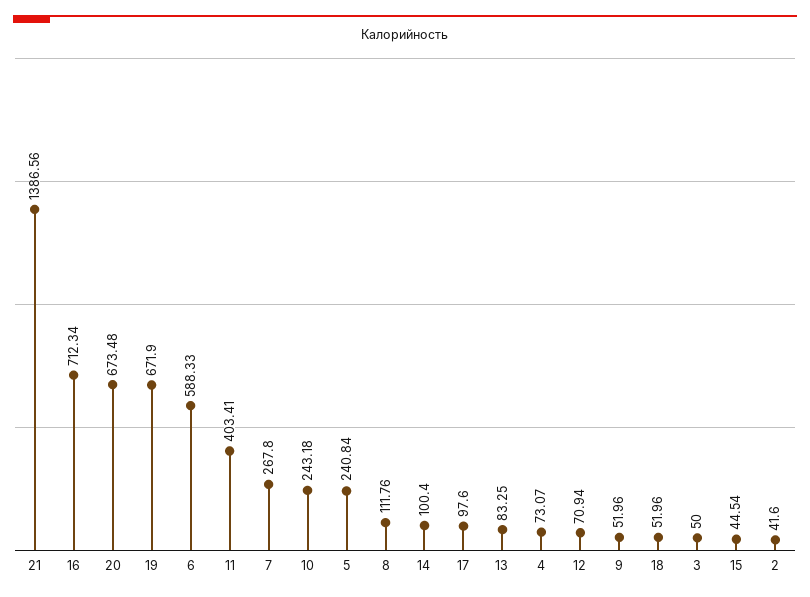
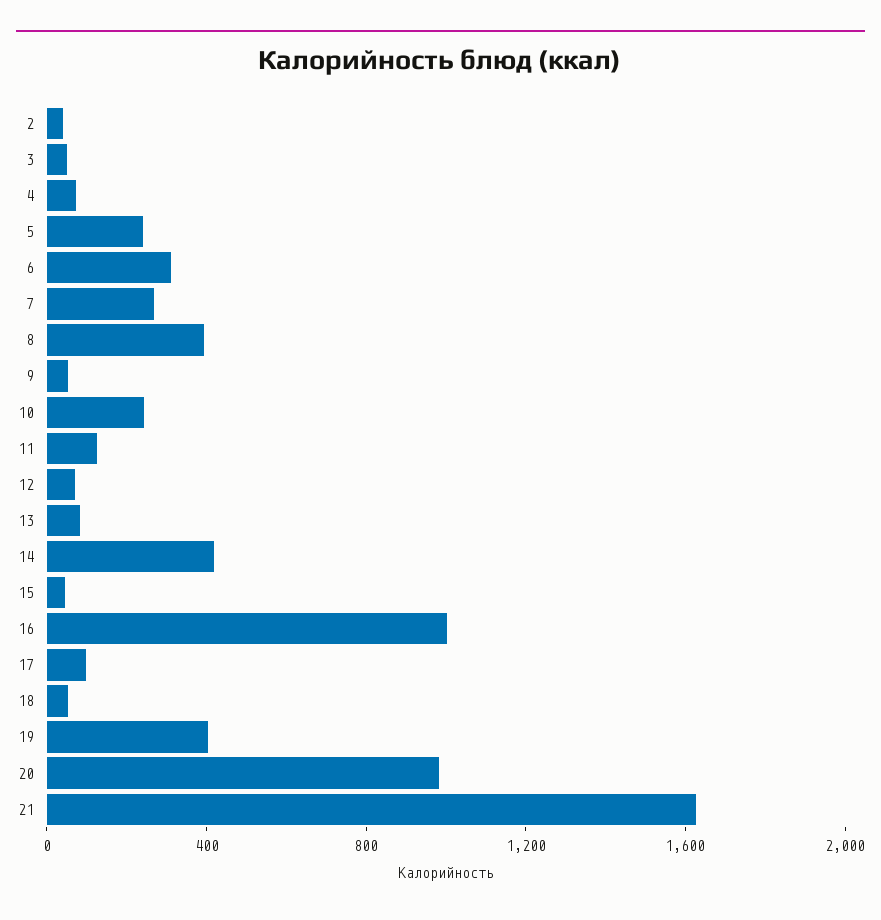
  {
-   "21": 1386.56,
+   "21": 1600,
-   "16": 712.34,
+   "16": 1000,
-   "20": 673.48,
+   "20": 1000,
-   "19": 671.9,
+   "19": 400,
-   "6": 588.33,
+   "6": 300,
-   "11": 403.41,
+   "11": 100,
    "7": 267.8,
    "10": 243.18,
    "5": 240.84,
-   "8": 111.76,
+   "8": 400,
-   "14": 100.4,
+   "14": 400,
    "17": 97.6,
    "13": 83.25,
    "4": 73.07,
    "12": 70.94,
    "9": 51.96,
    "18": 51.96,
    "3": 50,
    "15": 44.54,
    "2": 41.6
  }

